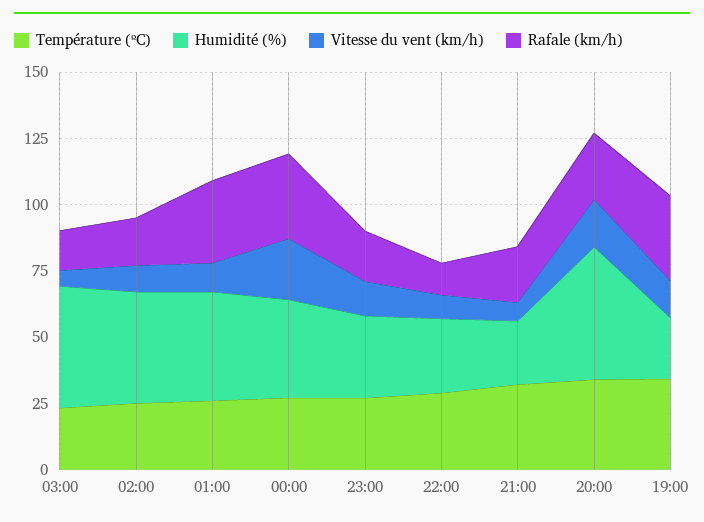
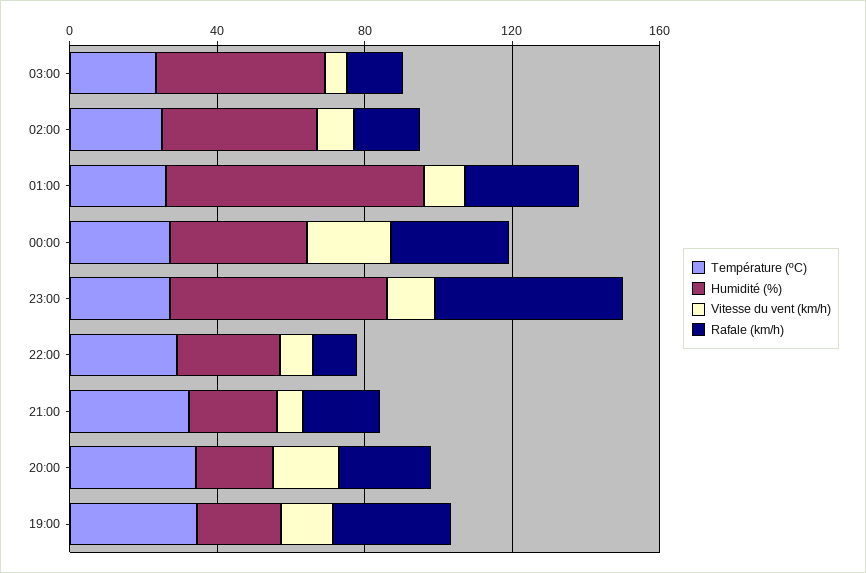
  {
    "Température (ºC)": {
      "03:00": 25,
      "02:00": 25,
      "01:00": 25,
      "00:00": 25,
      "23:00": 25,
      "22:00": 30,
      "21:00": 30,
      "20:00": 35,
      "19:00": 35
    },
    "Humidité (%)": {
      "03:00": 45,
      "02:00": 40,
-     "01:00": 40,
+     "01:00": 70,
      "00:00": 35,
-     "23:00": 30,
+     "23:00": 60,
      "22:00": 30,
      "21:00": 25,
-     "20:00": 50,
+     "20:00": 20,
      "19:00": 25
    },
    "Vitesse du vent (km/h)": {
      "03:00": 5,
      "02:00": 10,
      "01:00": 10,
      "00:00": 25,
      "23:00": 15,
      "22:00": 10,
      "21:00": 5,
      "20:00": 20,
      "19:00": 15
    },
    "Rafale (km/h)": {
      "03:00": 15,
      "02:00": 20,
      "01:00": 30,
      "00:00": 30,
-     "23:00": 20,
+     "23:00": 50,
      "22:00": 10,
      "21:00": 20,
      "20:00": 25,
      "19:00": 30
    }
  }

